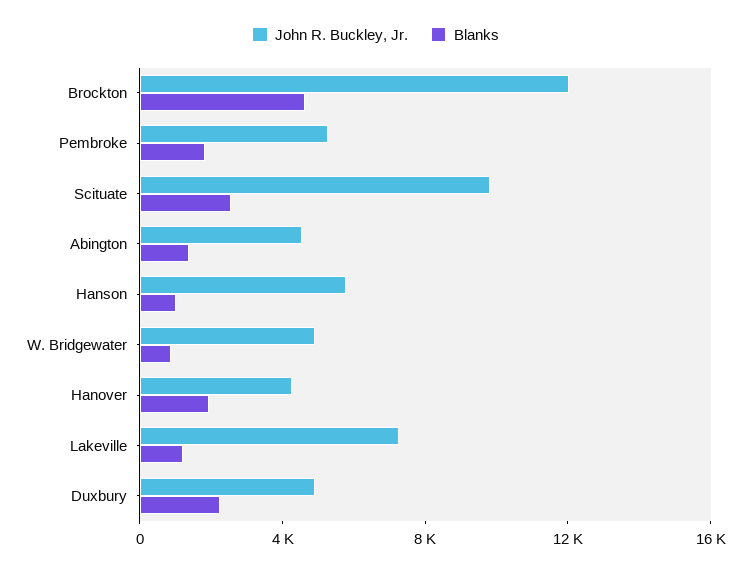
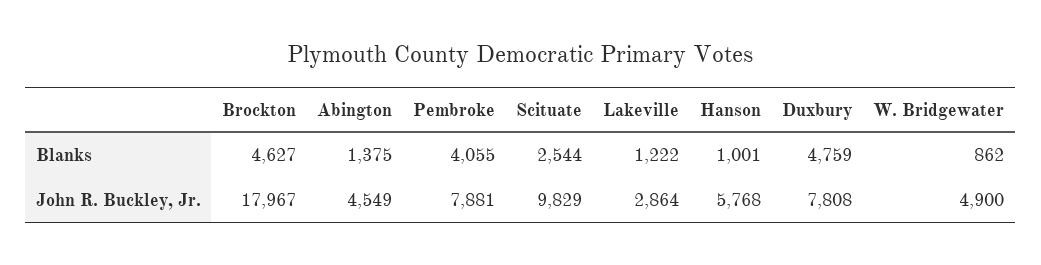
  {
    "John R. Buckley, Jr.": {
-     "Brockton": 12000,
+     "Brockton": 17967,
-     "Pembroke": 5000,
+     "Pembroke": 7881,
      "Scituate": 9829,
      "Abington": 4549,
      "Hanson": 5768,
      "W. Bridgewater": 4900,
-     "Hanover": 4000,
-     "Lakeville": 7000,
+     "Lakeville": 2864,
-     "Duxbury": 5000
+     "Duxbury": 7808
    },
    "Blanks": {
      "Brockton": 4627,
-     "Pembroke": 2000,
+     "Pembroke": 4055,
      "Scituate": 2544,
      "Abington": 1375,
      "Hanson": 1001,
      "W. Bridgewater": 862,
-     "Hanover": 2000,
      "Lakeville": 1222,
-     "Duxbury": 2000
+     "Duxbury": 4759
    }
  }

